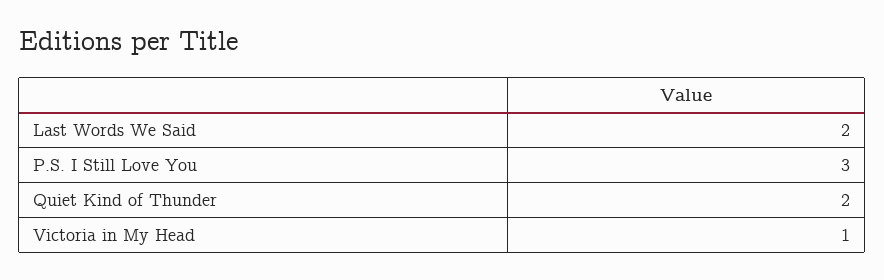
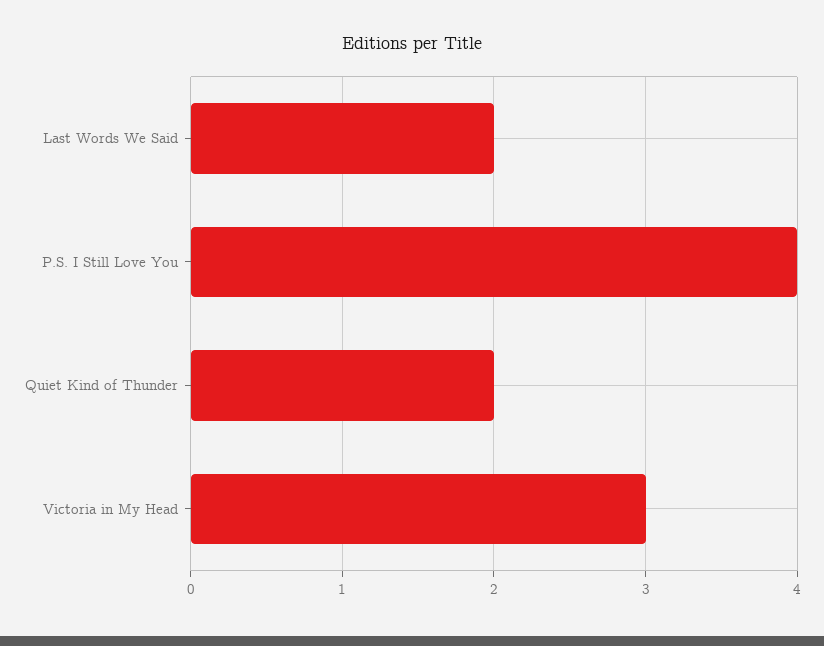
  {
    "Last Words We Said": 2,
-   "P.S. I Still Love You": 3,
+   "P.S. I Still Love You": 4,
    "Quiet Kind of Thunder": 2,
-   "Victoria in My Head": 1
+   "Victoria in My Head": 3
  }

